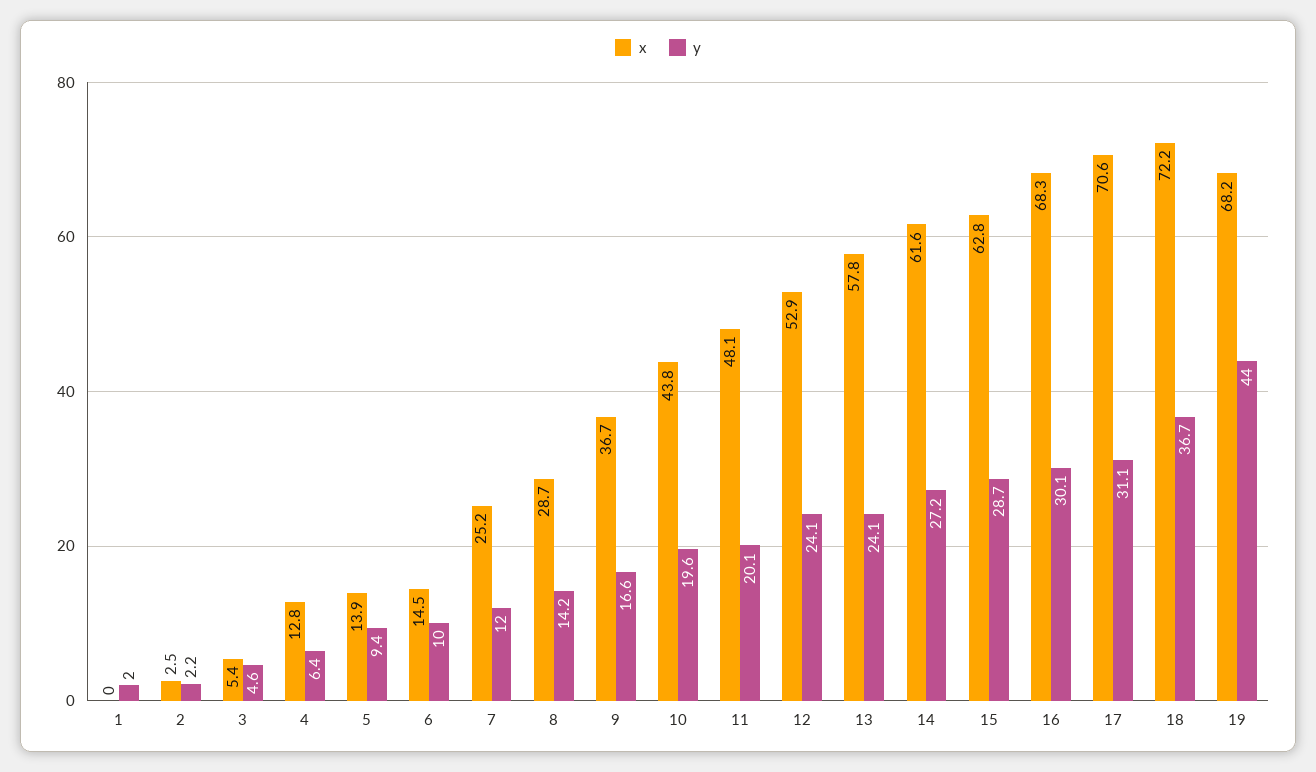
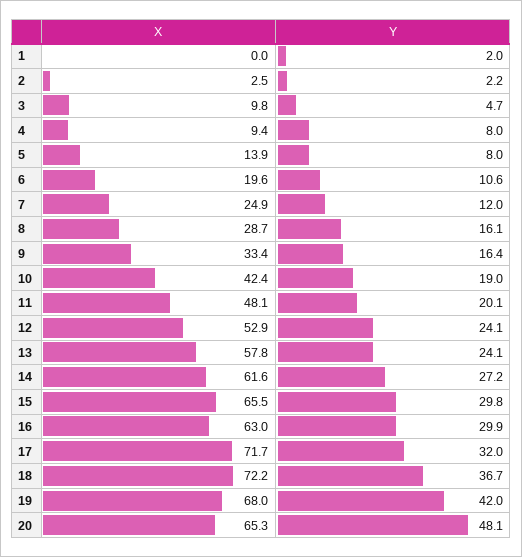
  {
    "x": {
      "1": 0,
      "2": 2.5,
-     "3": 5.4,
+     "3": 9.8,
-     "4": 12.8,
+     "4": 9.4,
      "5": 13.9,
-     "6": 14.5,
+     "6": 19.6,
-     "7": 25.2,
+     "7": 24.9,
      "8": 28.7,
-     "9": 36.7,
+     "9": 33.4,
-     "10": 43.8,
+     "10": 42.4,
      "11": 48.1,
      "12": 52.9,
      "13": 57.8,
      "14": 61.6,
-     "15": 62.8,
+     "15": 65.5,
-     "16": 68.3,
+     "16": 63,
-     "17": 70.6,
+     "17": 71.7,
      "18": 72.2,
-     "19": 68.2
+     "19": 68,
+     "20": 65.3
    },
    "y": {
      "1": 2,
      "2": 2.2,
-     "3": 4.6,
+     "3": 4.7,
-     "4": 6.4,
+     "4": 8,
-     "5": 9.4,
+     "5": 8,
-     "6": 10,
+     "6": 10.6,
      "7": 12,
-     "8": 14.2,
+     "8": 16.1,
-     "9": 16.6,
+     "9": 16.4,
-     "10": 19.6,
+     "10": 19,
      "11": 20.1,
      "12": 24.1,
      "13": 24.1,
      "14": 27.2,
-     "15": 28.7,
+     "15": 29.8,
-     "16": 30.1,
+     "16": 29.9,
-     "17": 31.1,
+     "17": 32,
      "18": 36.7,
-     "19": 44
+     "19": 42,
+     "20": 48.1
    }
  }

